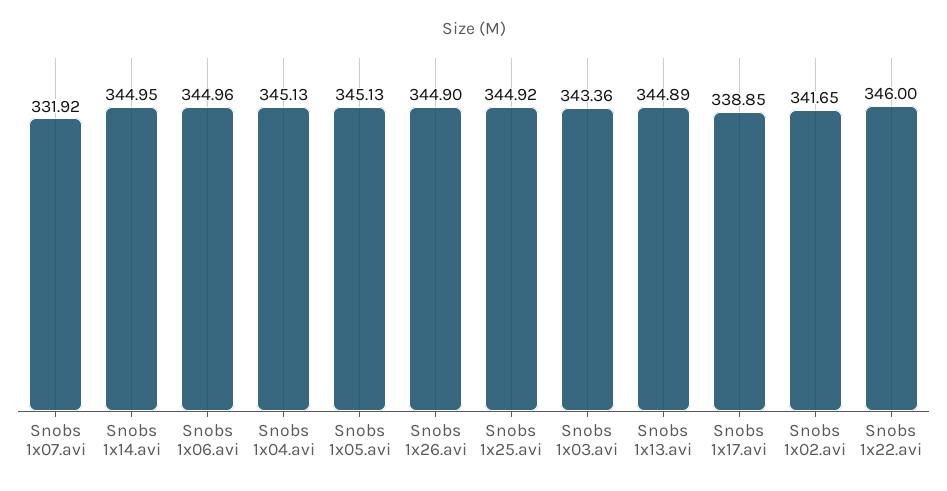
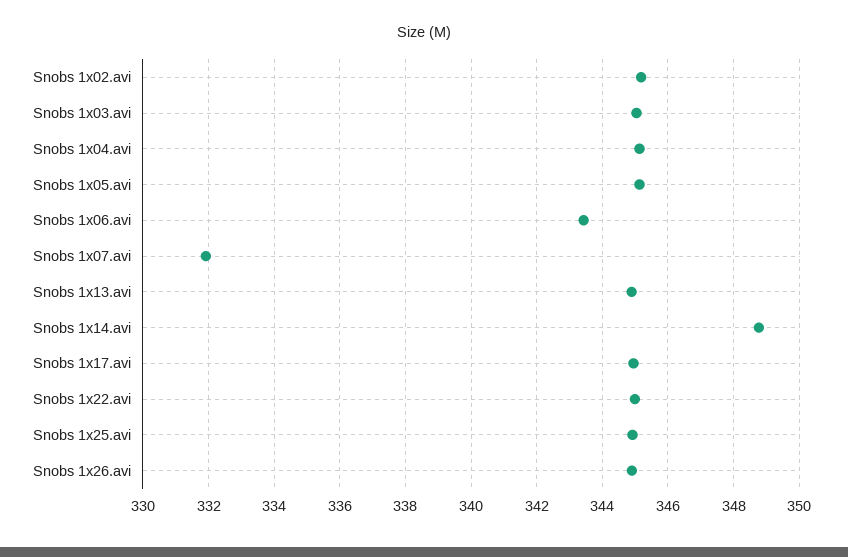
  {
    "Snobs 1x07.avi": 331.92,
-   "Snobs 1x14.avi": 344.95,
+   "Snobs 1x14.avi": 348.8,
-   "Snobs 1x06.avi": 344.96,
+   "Snobs 1x06.avi": 343.4,
    "Snobs 1x04.avi": 345.13,
    "Snobs 1x05.avi": 345.13,
    "Snobs 1x26.avi": 344.9,
    "Snobs 1x25.avi": 344.92,
-   "Snobs 1x03.avi": 343.36,
+   "Snobs 1x03.avi": 345,
    "Snobs 1x13.avi": 344.89,
-   "Snobs 1x17.avi": 338.85,
+   "Snobs 1x17.avi": 345,
-   "Snobs 1x02.avi": 341.65,
+   "Snobs 1x02.avi": 345.2,
-   "Snobs 1x22.avi": 346
+   "Snobs 1x22.avi": 345
  }

